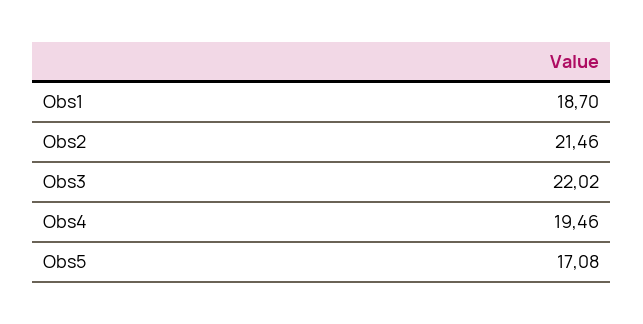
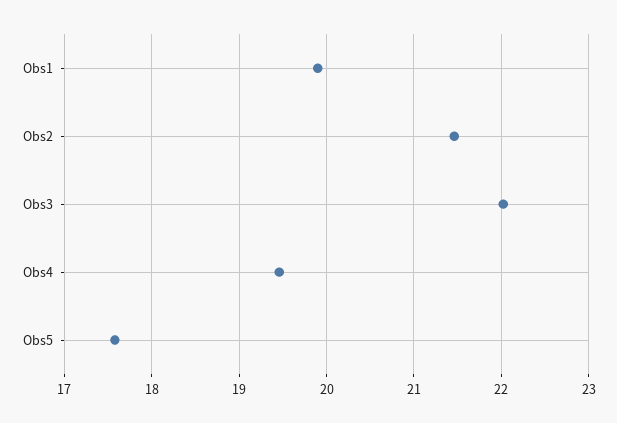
  {
-   "Obs1": 18.7,
+   "Obs1": 19.9,
    "Obs2": 21.46,
    "Obs3": 22.02,
    "Obs4": 19.46,
-   "Obs5": 17.08
+   "Obs5": 17.6
  }

